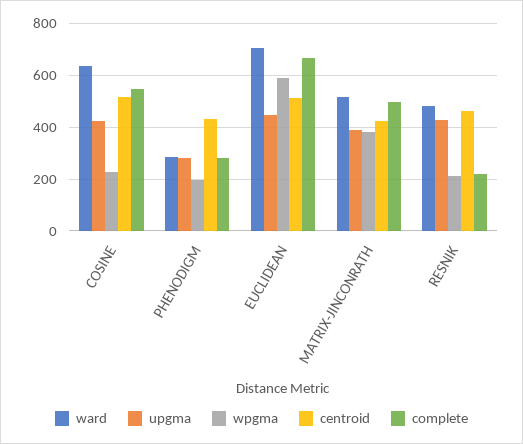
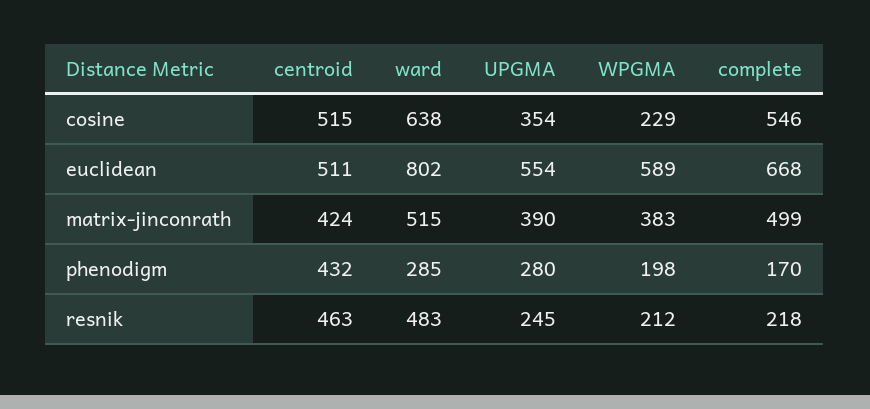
  {
    "ward": {
      "COSINE": 638,
      "PHENODIGM": 285,
-     "EUCLIDEAN": 700,
+     "EUCLIDEAN": 802,
      "MATRIX-JINCONRATH": 515,
      "RESNIK": 483
    },
    "upgma": {
-     "COSINE": 425,
+     "COSINE": 354,
      "PHENODIGM": 280,
-     "EUCLIDEAN": 450,
+     "EUCLIDEAN": 554,
      "MATRIX-JINCONRATH": 390,
-     "RESNIK": 425
+     "RESNIK": 245
    },
    "wpgma": {
      "COSINE": 229,
      "PHENODIGM": 198,
      "EUCLIDEAN": 589,
      "MATRIX-JINCONRATH": 383,
      "RESNIK": 212
    },
    "centroid": {
      "COSINE": 515,
      "PHENODIGM": 432,
      "EUCLIDEAN": 511,
      "MATRIX-JINCONRATH": 424,
      "RESNIK": 463
    },
    "complete": {
      "COSINE": 546,
-     "PHENODIGM": 275,
+     "PHENODIGM": 170,
      "EUCLIDEAN": 668,
      "MATRIX-JINCONRATH": 499,
      "RESNIK": 218
    }
  }

